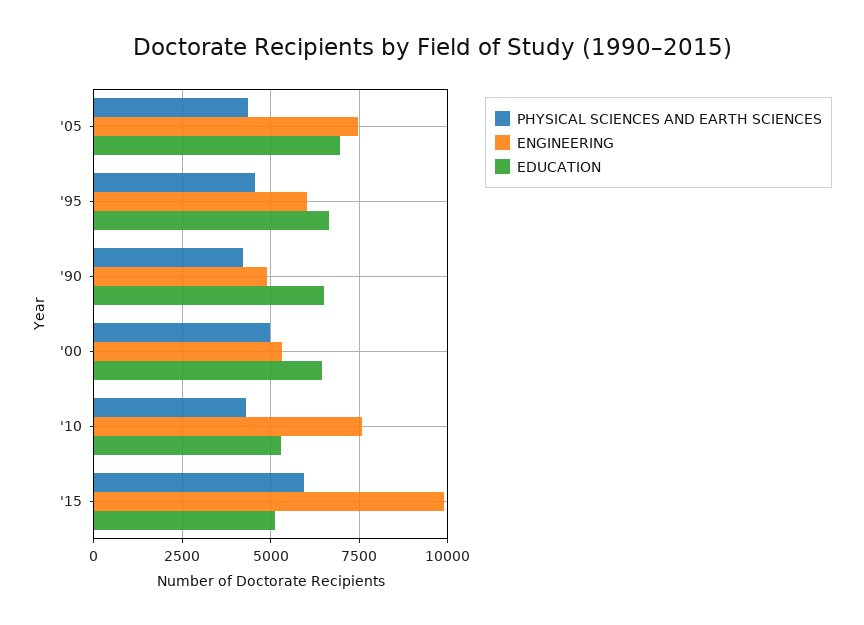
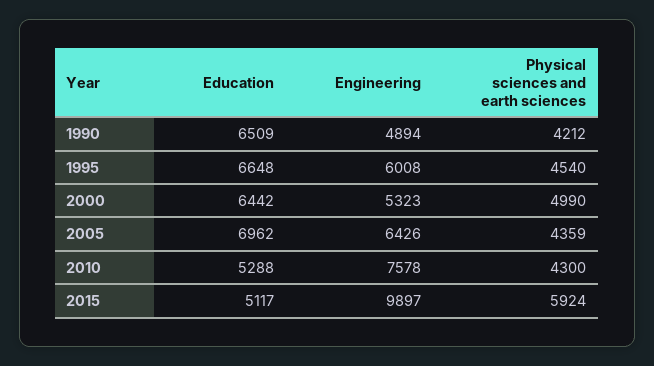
  {
    "PHYSICAL SCIENCES AND EARTH SCIENCES": {
      "'05": 4359,
      "'95": 4540,
      "'90": 4212,
      "'00": 4990,
      "'10": 4300,
      "'15": 5924
    },
    "ENGINEERING": {
-     "'05": 7500,
+     "'05": 6426,
      "'95": 6008,
      "'90": 4894,
      "'00": 5323,
      "'10": 7578,
      "'15": 9897
    },
    "EDUCATION": {
      "'05": 6962,
      "'95": 6648,
      "'90": 6509,
      "'00": 6442,
      "'10": 5288,
      "'15": 5117
    }
  }

